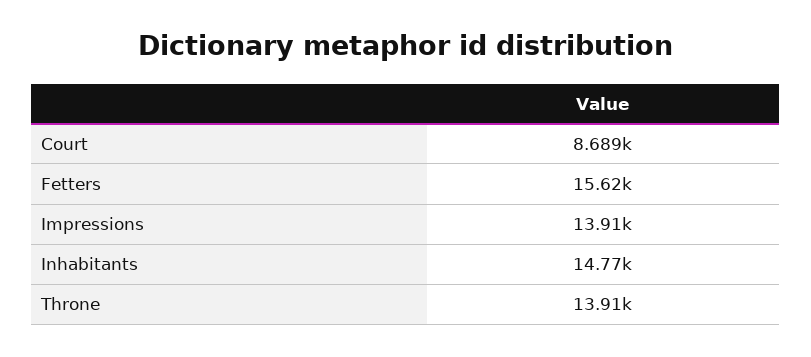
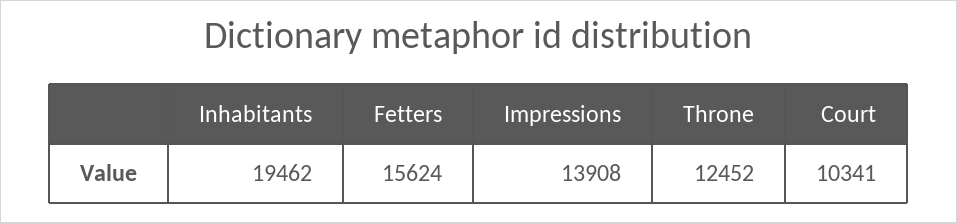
  {
-   "Court": 8689,
+   "Court": 10341,
    "Fetters": 15624,
    "Impressions": 13908,
-   "Inhabitants": 14770,
+   "Inhabitants": 19462,
-   "Throne": 13910
+   "Throne": 12452
  }

